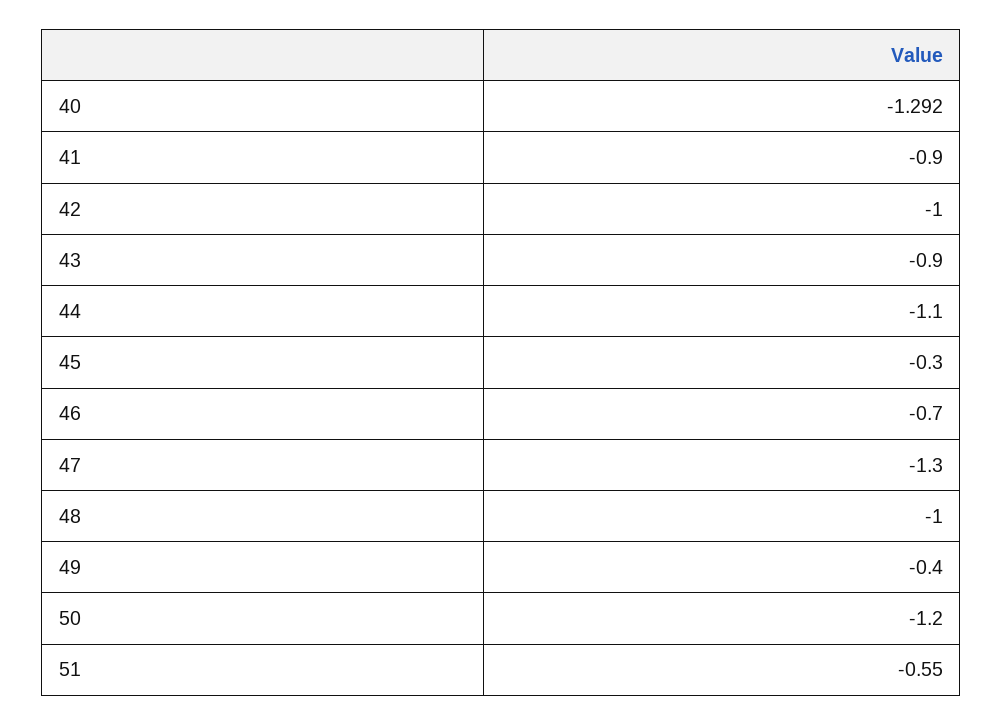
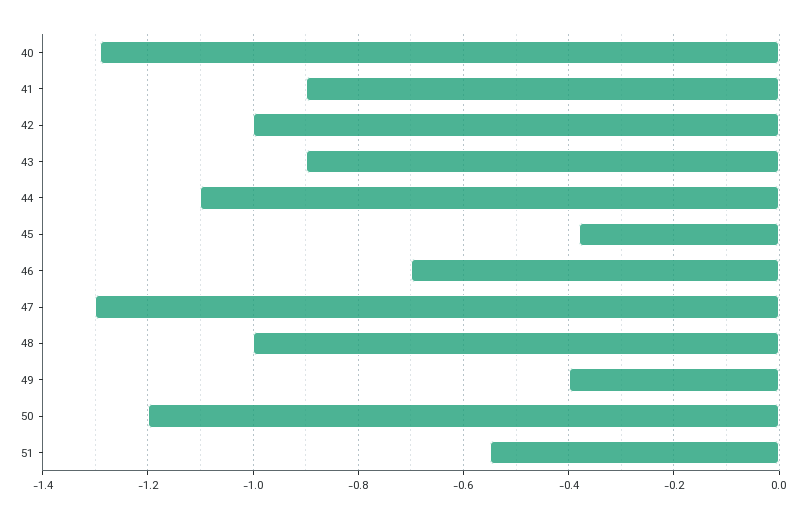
  {
    "40": -1.292,
    "41": -0.9,
    "42": -1,
    "43": -0.9,
    "44": -1.1,
-   "45": -0.3,
+   "45": -0.38,
    "46": -0.7,
    "47": -1.3,
    "48": -1,
    "49": -0.4,
    "50": -1.2,
    "51": -0.55
  }

